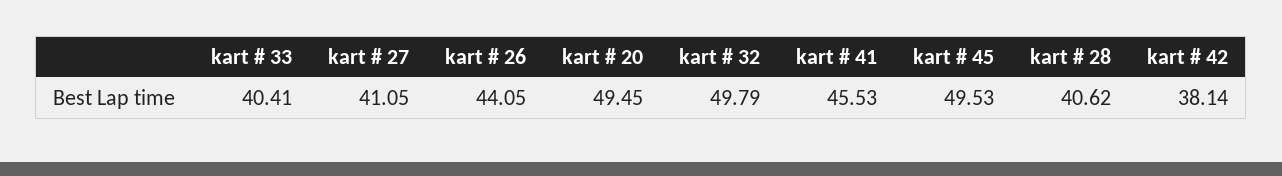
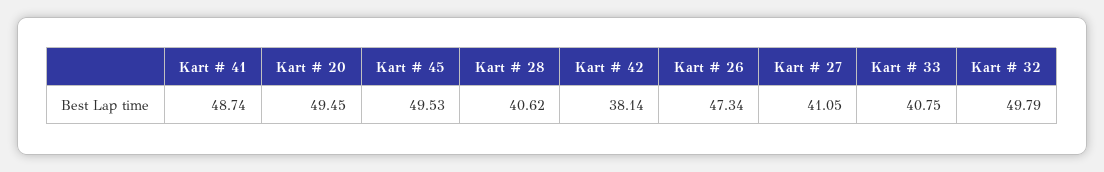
  {
-   "kart # 33": 40.41,
+   "kart # 33": 40.75,
    "kart # 27": 41.05,
-   "kart # 26": 44.05,
+   "kart # 26": 47.34,
    "kart # 20": 49.45,
    "kart # 32": 49.79,
-   "kart # 41": 45.53,
+   "kart # 41": 48.74,
    "kart # 45": 49.53,
    "kart # 28": 40.62,
    "kart # 42": 38.14
  }

